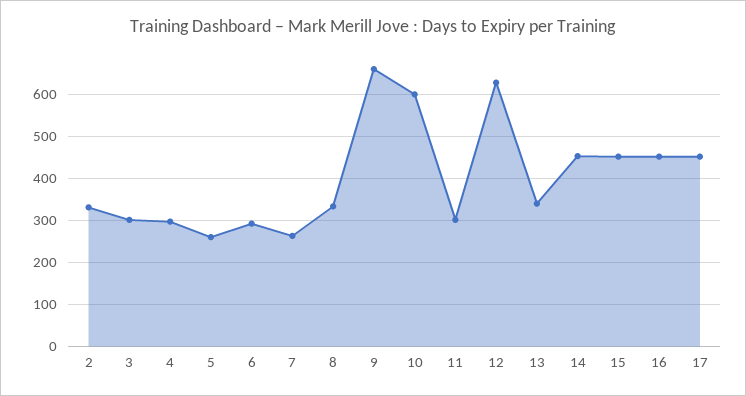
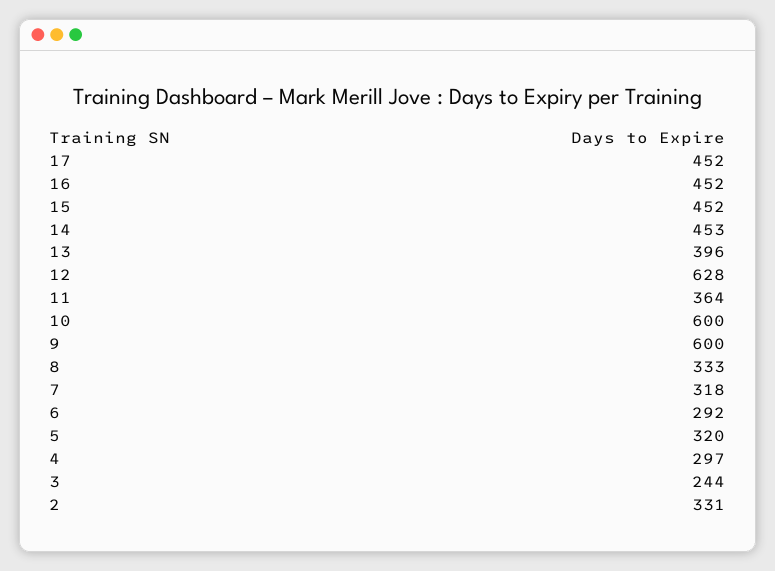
  {
    "2": 331,
-   "3": 300,
+   "3": 244,
    "4": 297,
-   "5": 260,
+   "5": 320,
    "6": 292,
-   "7": 260,
+   "7": 318,
    "8": 333,
-   "9": 660,
+   "9": 600,
    "10": 600,
-   "11": 300,
+   "11": 364,
    "12": 628,
-   "13": 340,
+   "13": 396,
    "14": 453,
    "15": 452,
    "16": 452,
    "17": 452
  }

